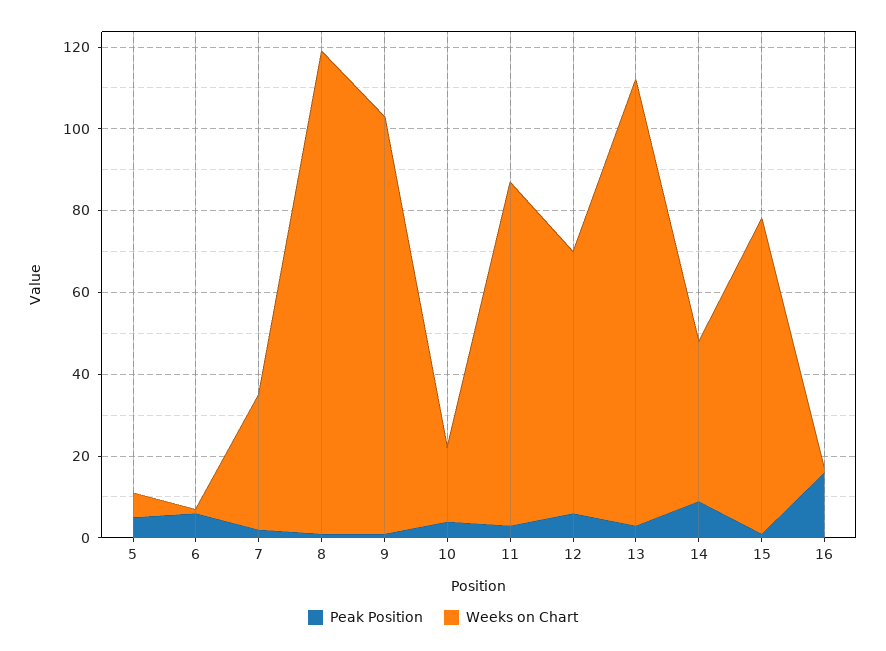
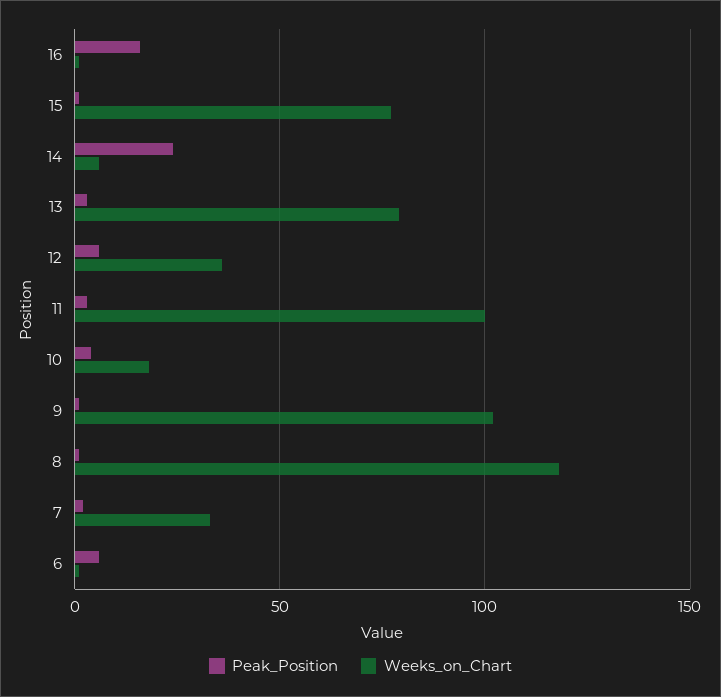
  {
    "Peak Position": {
-     "5": 5,
      "6": 5,
      "7": 0,
      "8": 0,
      "9": 0,
      "10": 5,
      "11": 5,
      "12": 5,
      "13": 5,
-     "14": 10,
+     "14": 25,
      "15": 0,
      "16": 15
    },
    "Weeks on Chart": {
-     "5": 5,
      "6": 0,
      "7": 35,
      "8": 120,
      "9": 100,
      "10": 20,
-     "11": 85,
+     "11": 100,
-     "12": 65,
+     "12": 35,
-     "13": 110,
+     "13": 80,
-     "14": 40,
+     "14": 5,
      "15": 75,
      "16": 0
    }
  }

